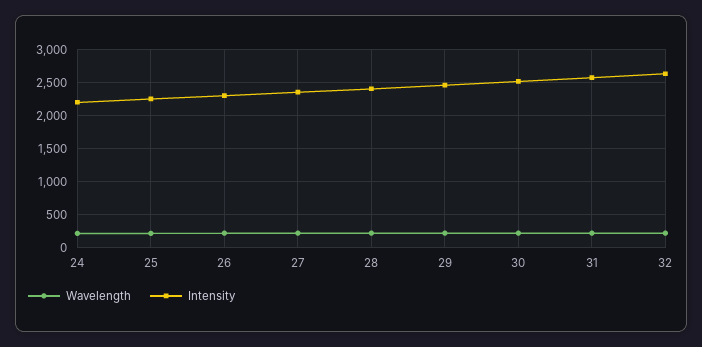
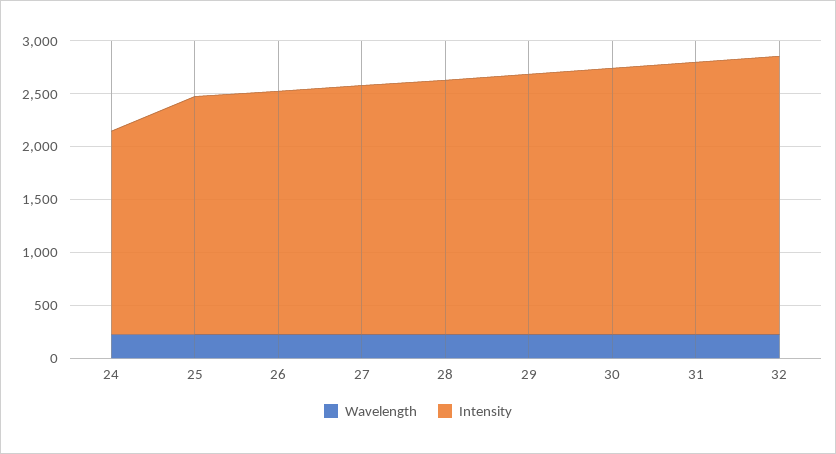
  {
    "Wavelength": {
      "24": 200,
      "25": 200,
      "26": 200,
      "27": 200,
      "28": 200,
      "29": 200,
      "30": 200,
      "31": 200,
      "32": 200
    },
    "Intensity": {
-     "24": 2200,
+     "24": 1900,
      "25": 2300,
      "26": 2300,
      "27": 2400,
      "28": 2400,
      "29": 2500,
      "30": 2500,
      "31": 2600,
      "32": 2600
    }
  }

